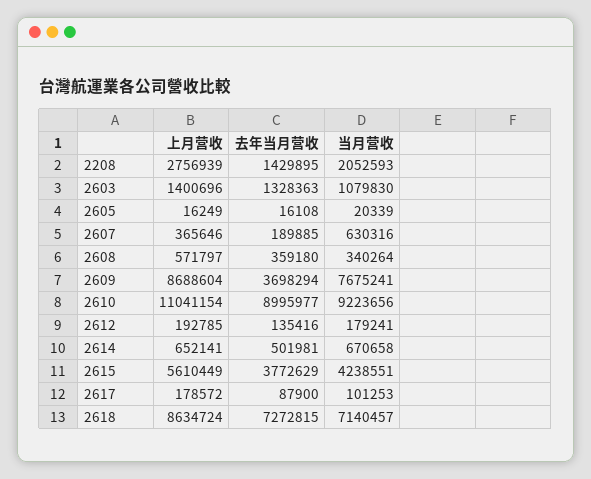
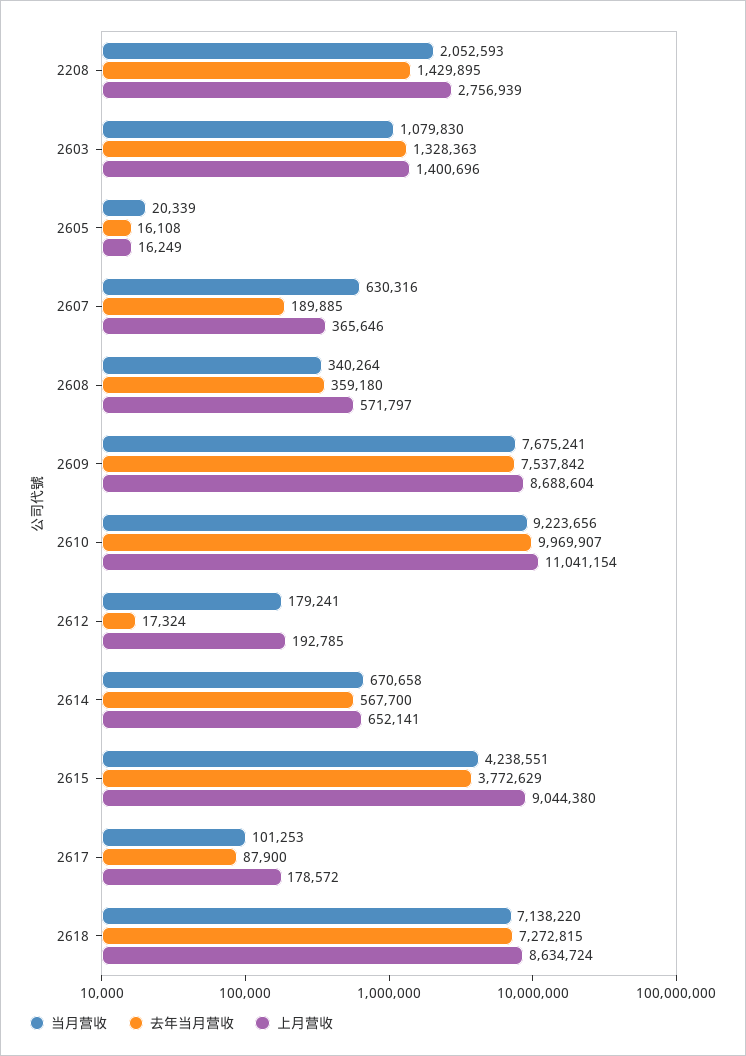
  {
    "上月营收": {
      "2208": 2756939,
      "2603": 1400696,
      "2605": 16249,
      "2607": 365646,
      "2608": 571797,
      "2609": 8688604,
      "2610": 11041154,
      "2612": 192785,
      "2614": 652141,
-     "2615": 5610449,
+     "2615": 9044380,
      "2617": 178572,
      "2618": 8634724
    },
    "去年当月营收": {
      "2208": 1429895,
      "2603": 1328363,
      "2605": 16108,
      "2607": 189885,
      "2608": 359180,
-     "2609": 3698294,
+     "2609": 7537842,
-     "2610": 8995977,
+     "2610": 9969907,
-     "2612": 135416,
+     "2612": 17324,
-     "2614": 501981,
+     "2614": 567700,
      "2615": 3772629,
      "2617": 87900,
      "2618": 7272815
    },
    "当月营收": {
      "2208": 2052593,
      "2603": 1079830,
      "2605": 20339,
      "2607": 630316,
      "2608": 340264,
      "2609": 7675241,
      "2610": 9223656,
      "2612": 179241,
      "2614": 670658,
      "2615": 4238551,
      "2617": 101253,
-     "2618": 7140457
+     "2618": 7138220
    }
  }

